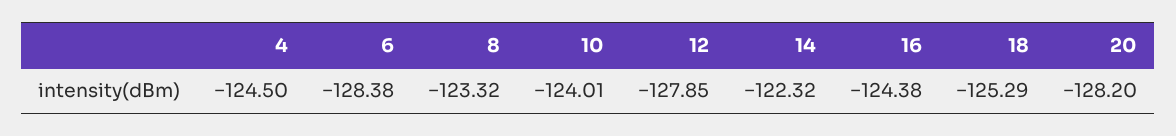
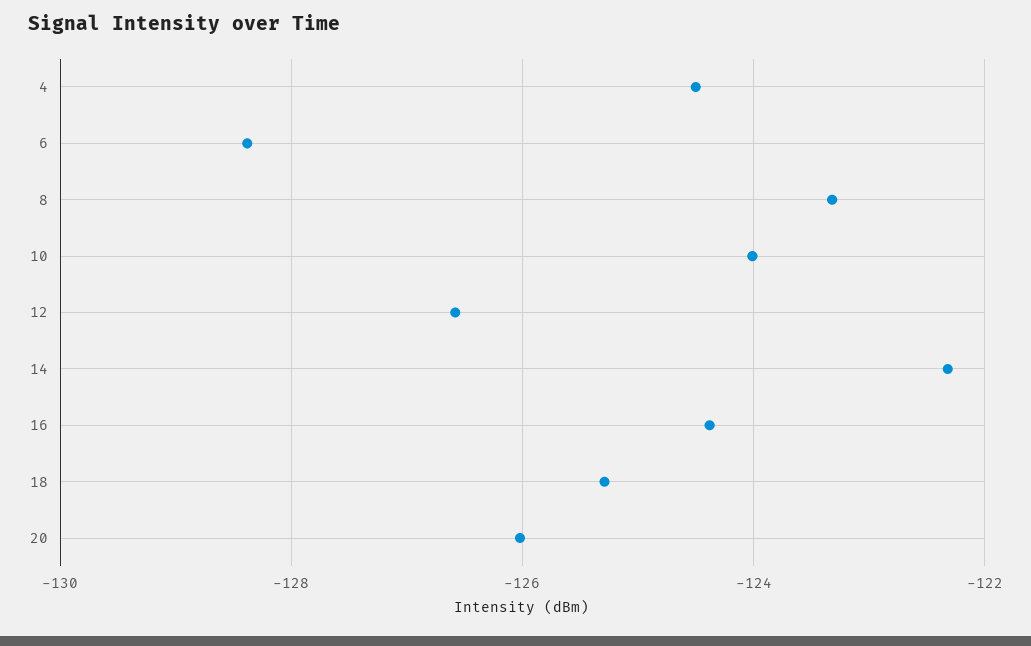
  {
    "4": -124.5,
    "6": -128.38,
    "8": -123.32,
    "10": -124.01,
-   "12": -127.85,
+   "12": -126.6,
    "14": -122.32,
    "16": -124.38,
    "18": -125.29,
-   "20": -128.2
+   "20": -126
  }

